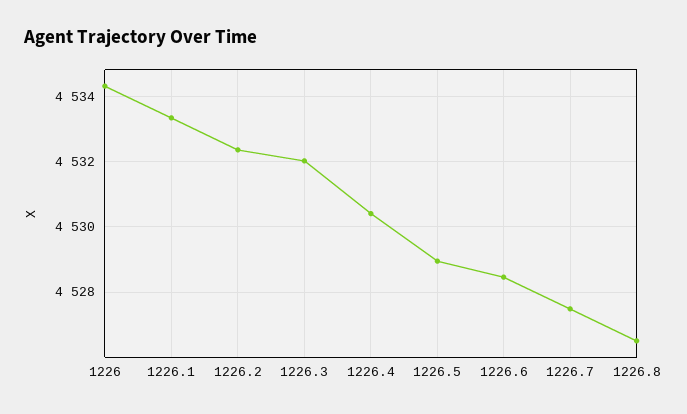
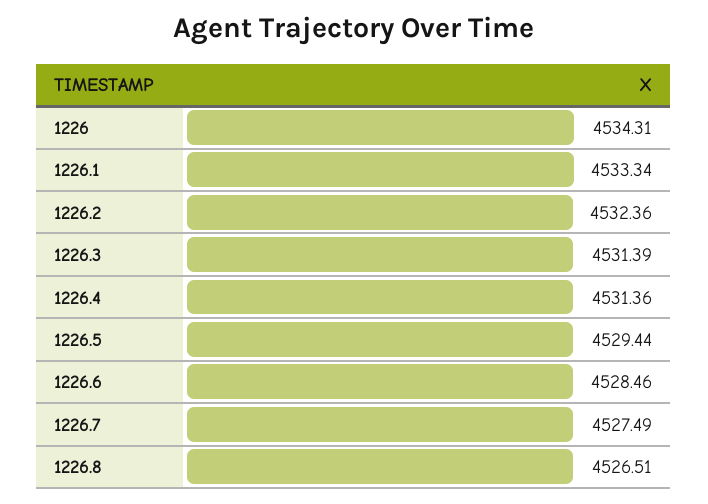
  {
    "1226": 4534.31,
    "1226.1": 4533.34,
    "1226.2": 4532.36,
-   "1226.3": 4532,
+   "1226.3": 4531.39,
-   "1226.4": 4530.4,
+   "1226.4": 4531.36,
-   "1226.5": 4529,
+   "1226.5": 4529.44,
    "1226.6": 4528.46,
    "1226.7": 4527.49,
    "1226.8": 4526.51
  }

